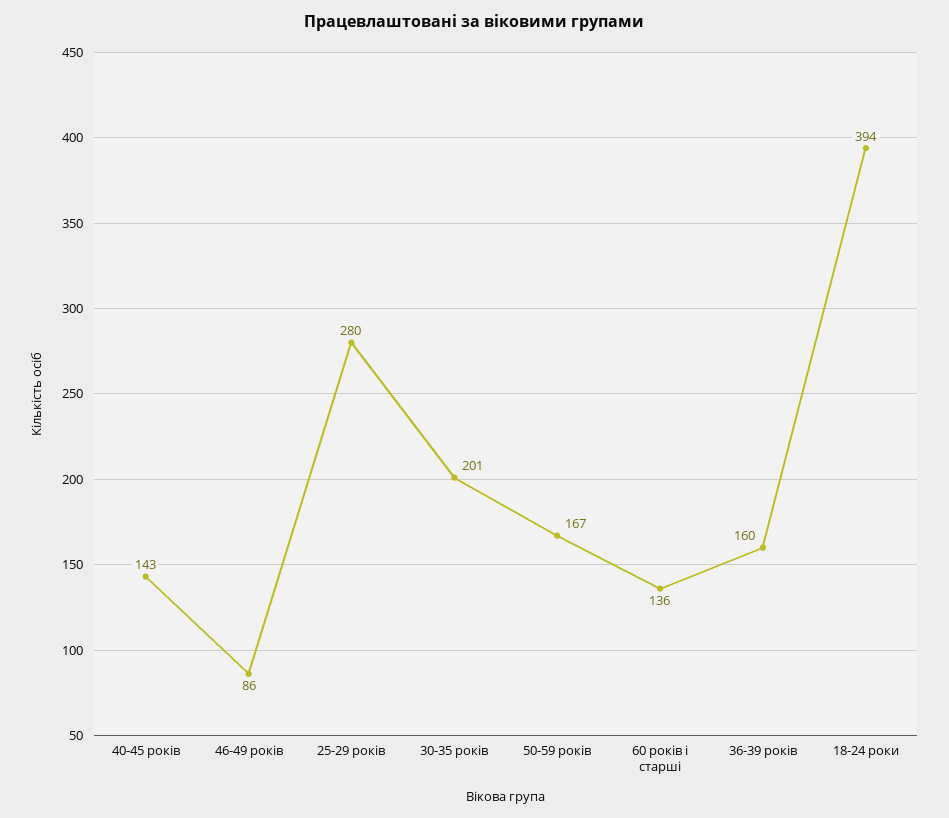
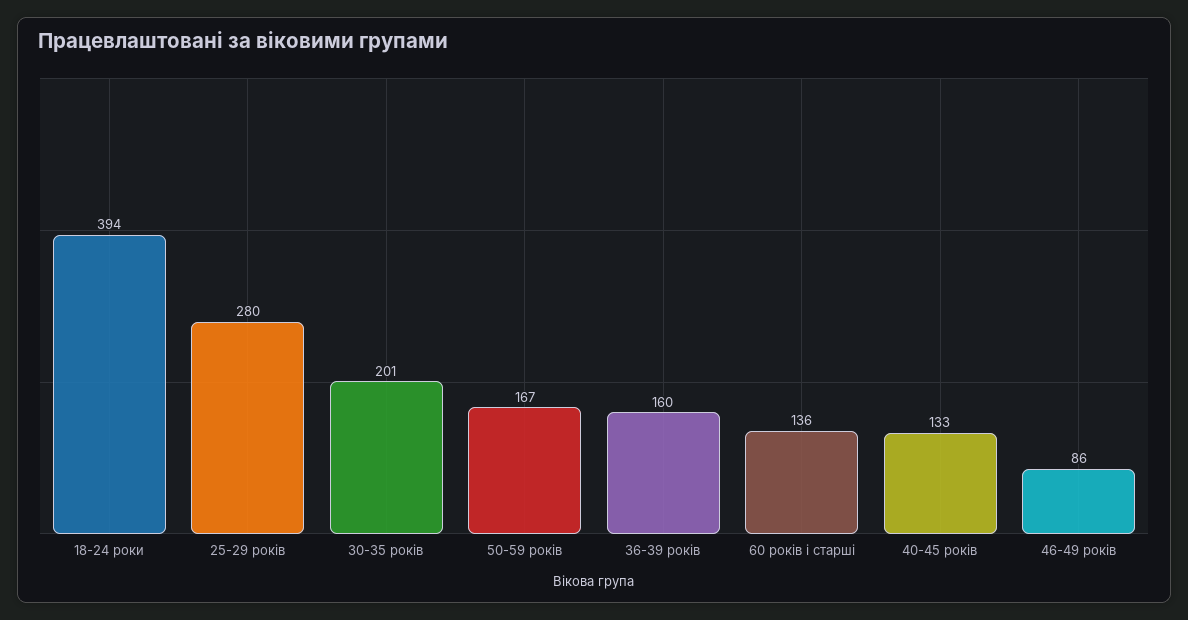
  {
-   "40-45 років": 143,
+   "40-45 років": 133,
    "46-49 років": 86,
    "25-29 років": 280,
    "30-35 років": 201,
    "50-59 років": 167,
    "60 років і старші": 136,
    "36-39 років": 160,
    "18-24 роки": 394
  }

